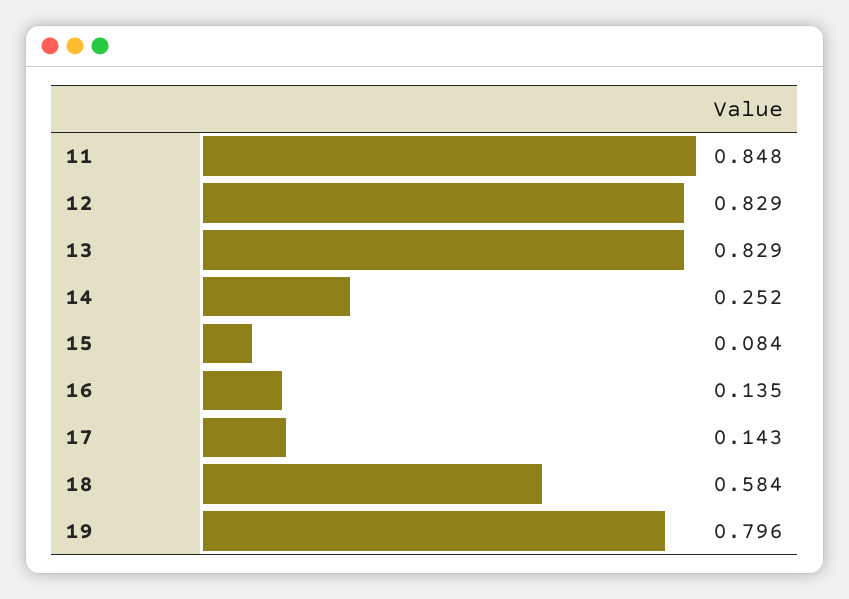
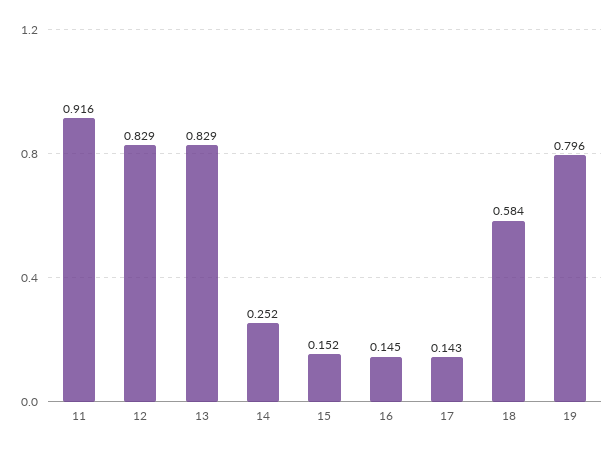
  {
-   "11": 0.848,
+   "11": 0.916,
    "12": 0.829,
    "13": 0.829,
    "14": 0.252,
-   "15": 0.084,
+   "15": 0.152,
-   "16": 0.135,
+   "16": 0.145,
    "17": 0.143,
    "18": 0.584,
    "19": 0.796
  }

